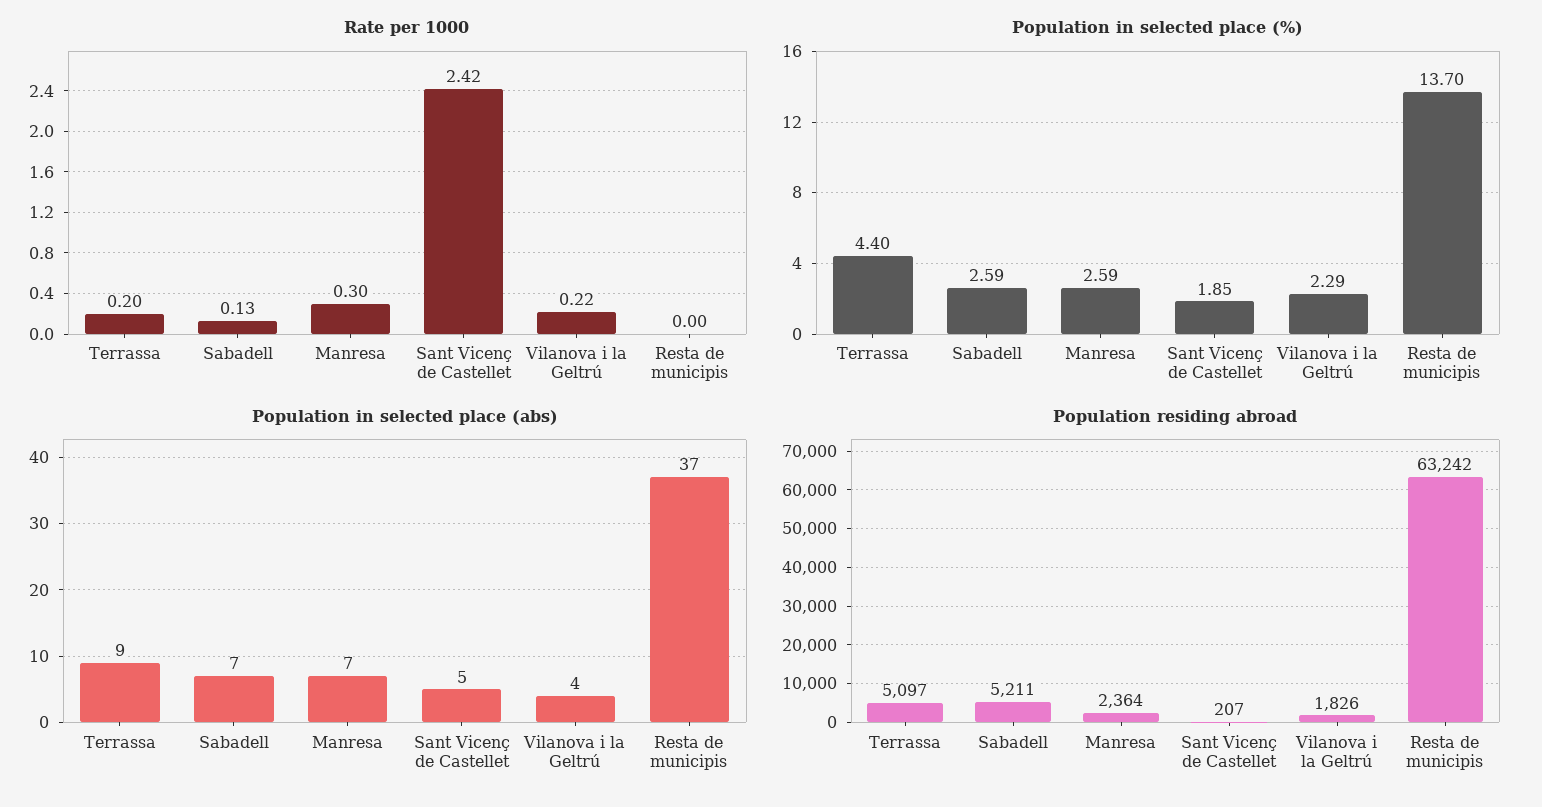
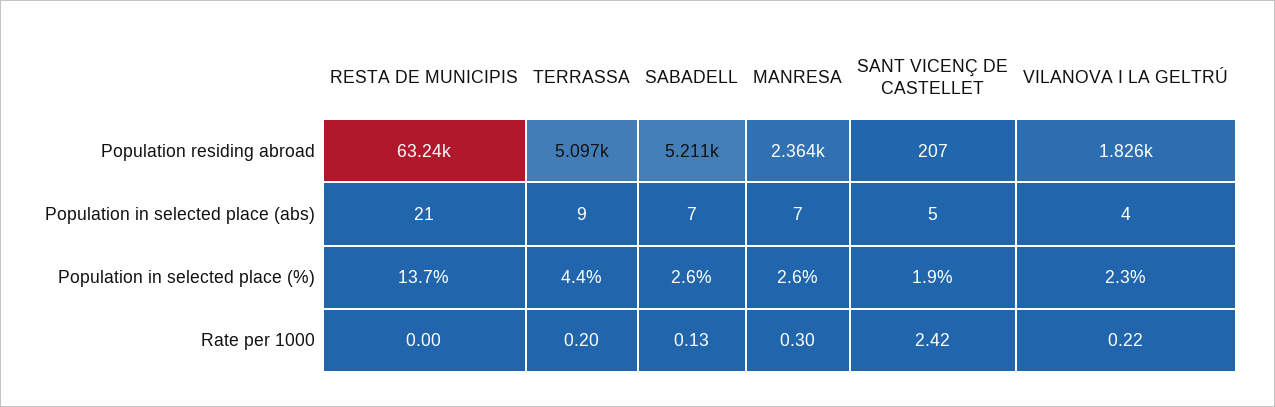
  {
    "Rate per 1000": {
      "Terrassa": 0.2,
      "Sabadell": 0.13,
      "Manresa": 0.3,
      "Sant Vicenç de Castellet": 2.42,
      "Vilanova i la Geltrú": 0.22,
      "Resta de municipis": 0
    },
    "Population in selected place (%)": {
      "Terrassa": 4.4,
      "Sabadell": 2.59,
      "Manresa": 2.59,
      "Sant Vicenç de Castellet": 1.85,
      "Vilanova i la Geltrú": 2.29,
      "Resta de municipis": 13.7
    },
    "Population in selected place (abs)": {
      "Terrassa": 9,
      "Sabadell": 7,
      "Manresa": 7,
      "Sant Vicenç de Castellet": 5,
      "Vilanova i la Geltrú": 4,
-     "Resta de municipis": 37
+     "Resta de municipis": 21
    },
    "Population residing abroad": {
      "Terrassa": 5097,
      "Sabadell": 5211,
      "Manresa": 2364,
      "Sant Vicenç de Castellet": 207,
      "Vilanova i la Geltrú": 1826,
      "Resta de municipis": 63242
    }
  }

